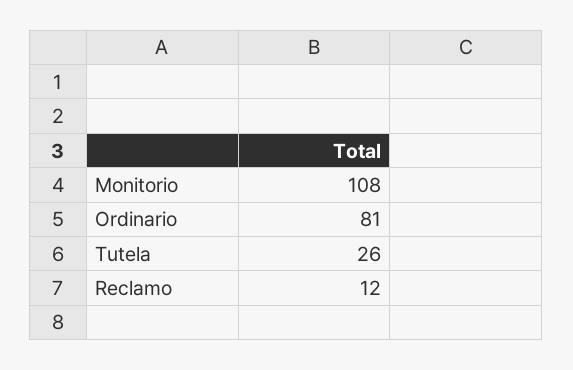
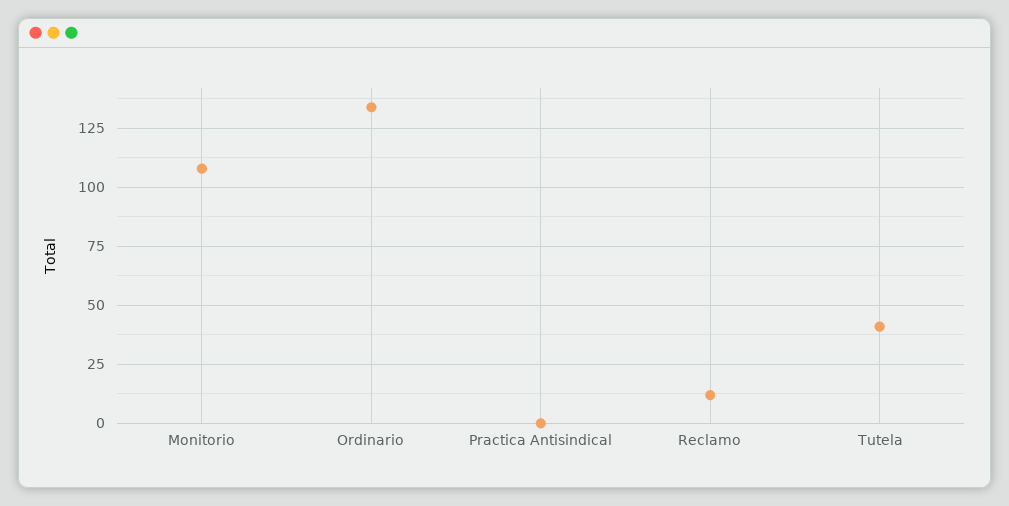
  {
    "Monitorio": 108,
-   "Ordinario": 81,
+   "Ordinario": 135,
-   "Tutela": 26,
+   "Tutela": 40,
-   "Reclamo": 12
+   "Reclamo": 12,
+   "Practica Antisindical": 0
  }

